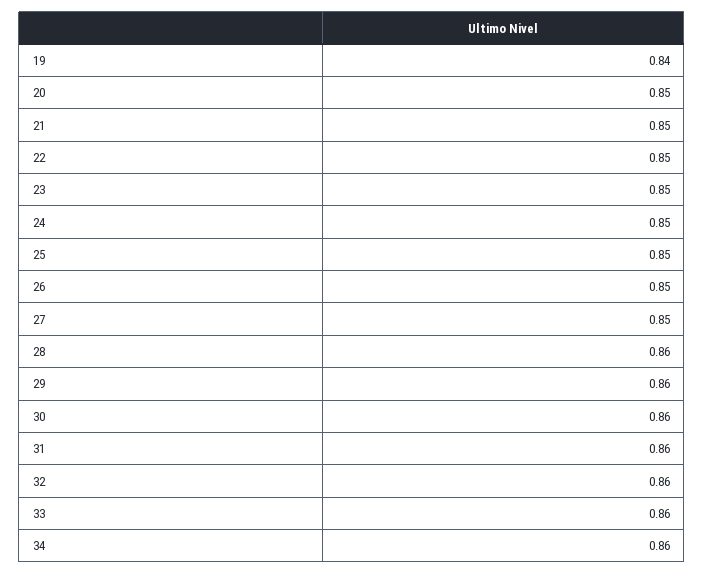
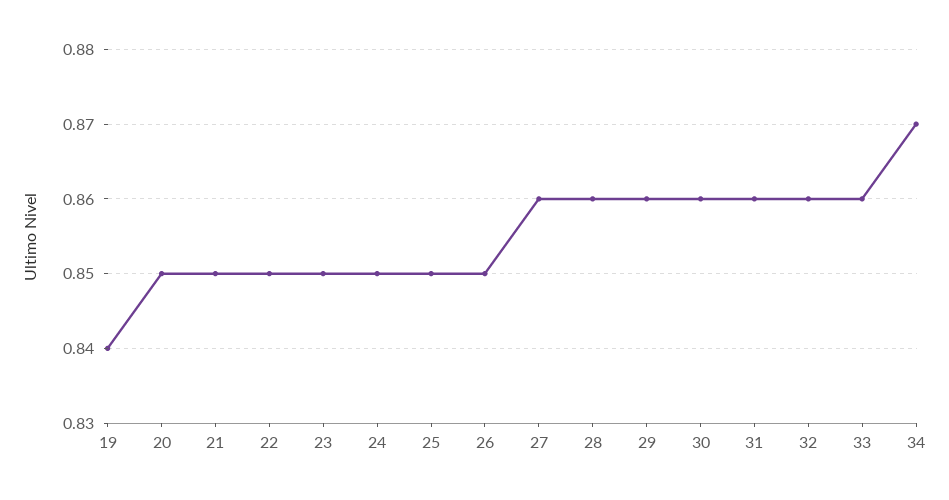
  {
    "19": 0.84,
    "20": 0.85,
    "21": 0.85,
    "22": 0.85,
    "23": 0.85,
    "24": 0.85,
    "25": 0.85,
    "26": 0.85,
-   "27": 0.85,
+   "27": 0.86,
    "28": 0.86,
    "29": 0.86,
    "30": 0.86,
    "31": 0.86,
    "32": 0.86,
    "33": 0.86,
-   "34": 0.86
+   "34": 0.87
  }

